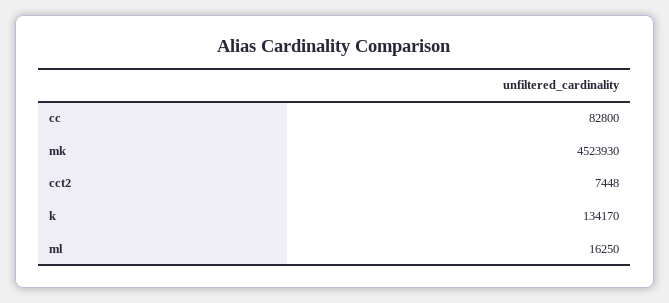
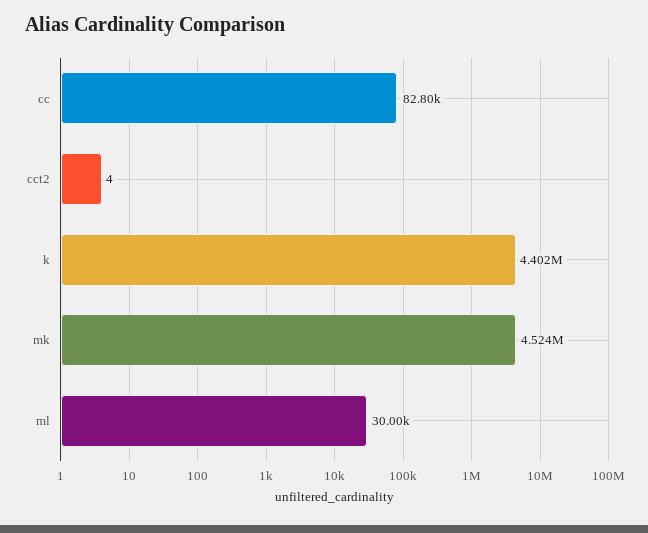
  {
    "cc": 82800,
    "mk": 4523930,
-   "cct2": 7448,
+   "cct2": 4,
-   "k": 134170,
+   "k": 4402000,
-   "ml": 16250
+   "ml": 30000
  }

